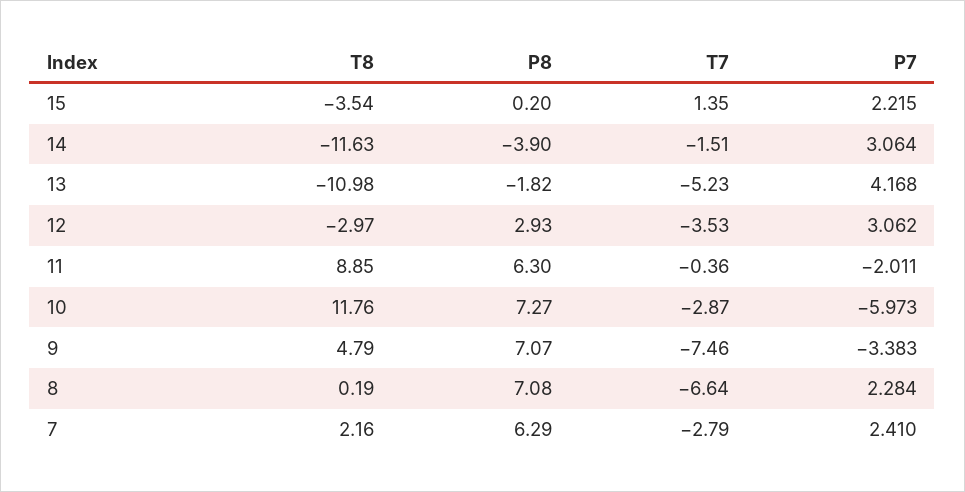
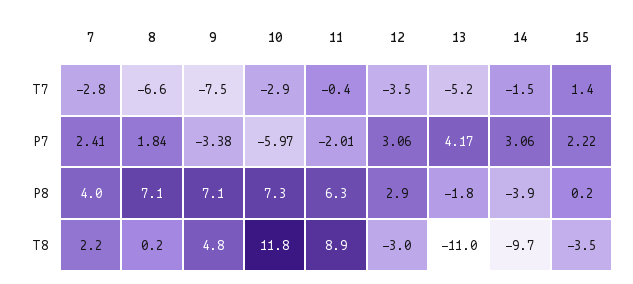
  {
    "T8": {
      "15": -3.54,
-     "14": -11.63,
+     "14": -9.7,
      "13": -10.98,
      "12": -2.97,
      "11": 8.85,
      "10": 11.76,
      "9": 4.79,
      "8": 0.19,
      "7": 2.16
    },
    "P8": {
      "15": 0.2,
      "14": -3.9,
      "13": -1.82,
      "12": 2.93,
      "11": 6.3,
      "10": 7.27,
      "9": 7.07,
      "8": 7.08,
-     "7": 6.29
+     "7": 4
    },
    "T7": {
      "15": 1.35,
      "14": -1.51,
      "13": -5.23,
      "12": -3.53,
      "11": -0.36,
      "10": -2.87,
      "9": -7.46,
      "8": -6.64,
      "7": -2.79
    },
    "P7": {
      "15": 2.215,
      "14": 3.064,
      "13": 4.168,
      "12": 3.062,
      "11": -2.011,
      "10": -5.973,
      "9": -3.383,
-     "8": 2.284,
+     "8": 1.84,
      "7": 2.41
    }
  }

